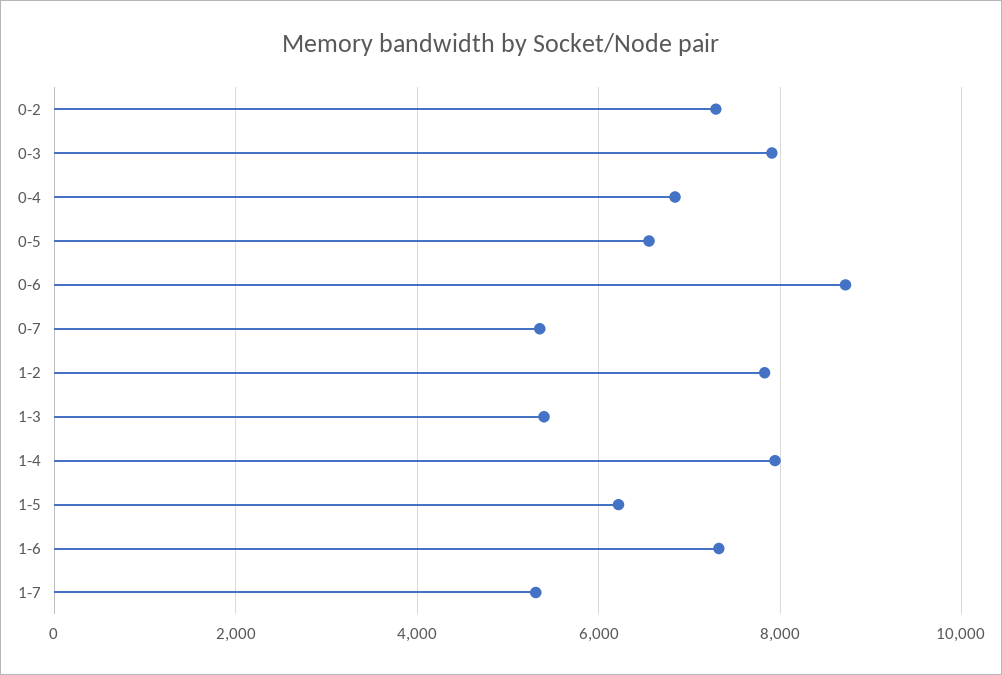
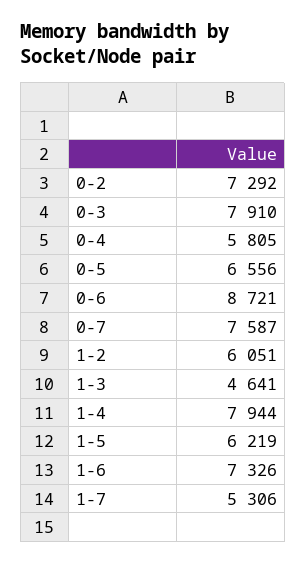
  {
    "0-2": 7292,
    "0-3": 7910,
-   "0-4": 6800,
+   "0-4": 5805,
    "0-5": 6556,
    "0-6": 8721,
-   "0-7": 5400,
+   "0-7": 7587,
-   "1-2": 7800,
+   "1-2": 6051,
-   "1-3": 5400,
+   "1-3": 4641,
    "1-4": 7944,
    "1-5": 6219,
    "1-6": 7326,
    "1-7": 5306
  }

